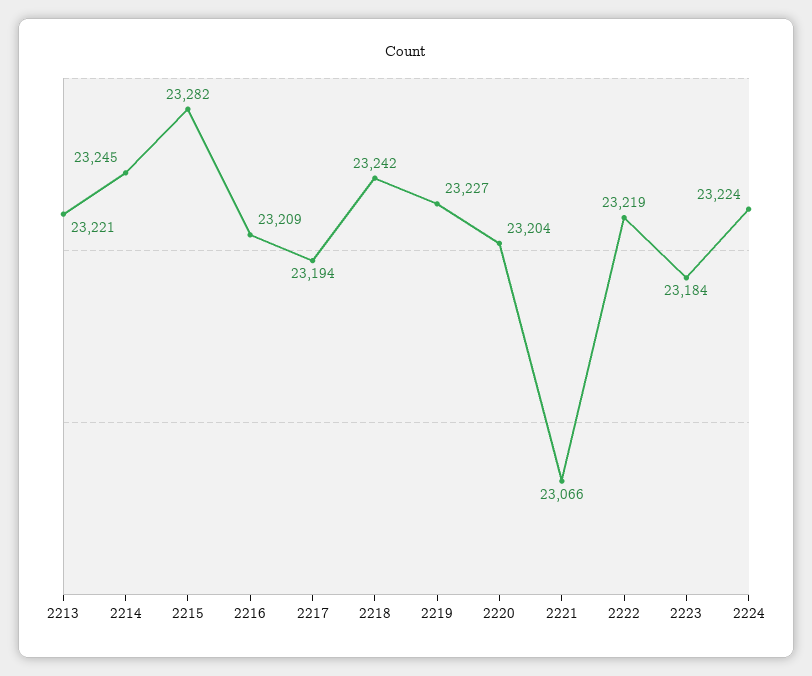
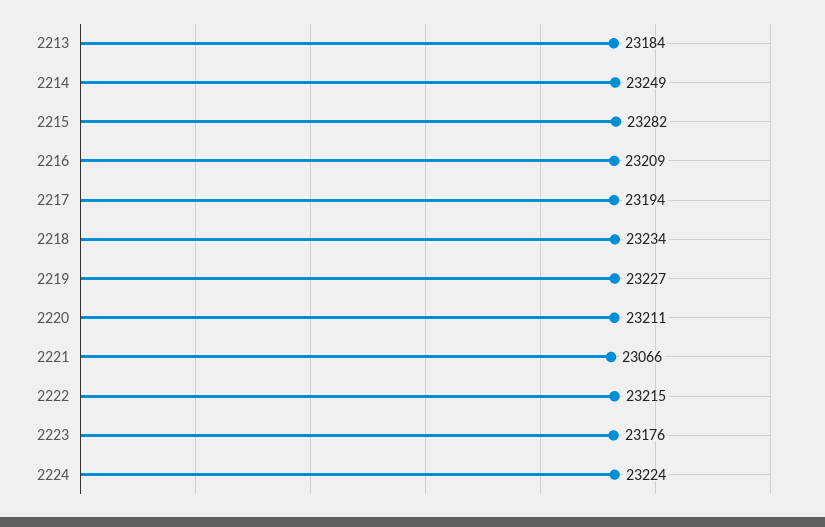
  {
-   "2213": 23221,
+   "2213": 23184,
-   "2214": 23245,
+   "2214": 23249,
    "2215": 23282,
    "2216": 23209,
    "2217": 23194,
-   "2218": 23242,
+   "2218": 23234,
    "2219": 23227,
-   "2220": 23204,
+   "2220": 23211,
    "2221": 23066,
-   "2222": 23219,
+   "2222": 23215,
-   "2223": 23184,
+   "2223": 23176,
    "2224": 23224
  }

